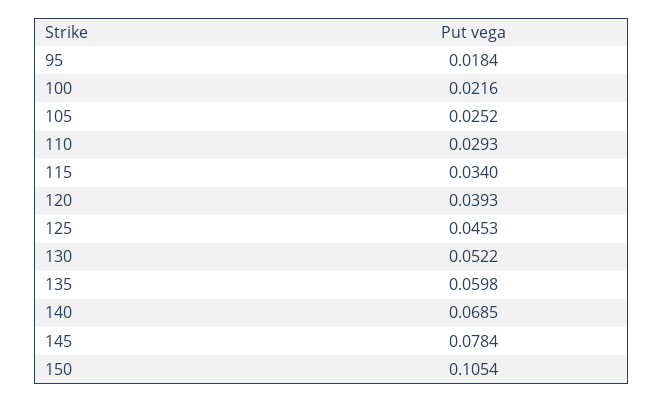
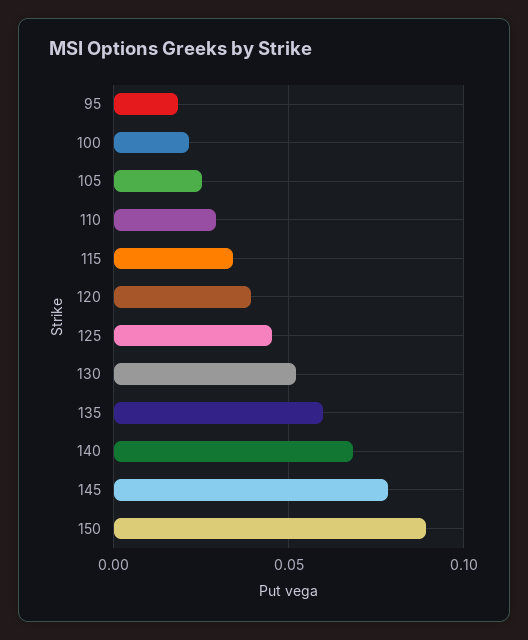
  {
    "95": 0.0184,
    "100": 0.0216,
    "105": 0.0252,
    "110": 0.0293,
    "115": 0.034,
    "120": 0.0393,
    "125": 0.0453,
    "130": 0.0522,
    "135": 0.0598,
    "140": 0.0685,
    "145": 0.0784,
-   "150": 0.1054
+   "150": 0.09
  }

